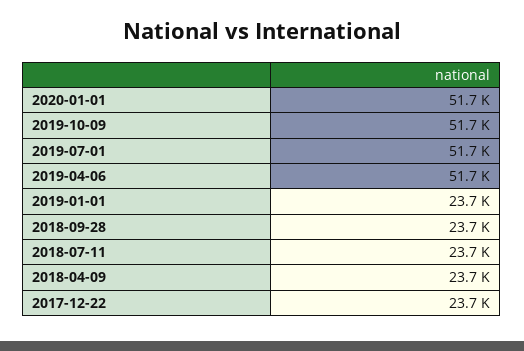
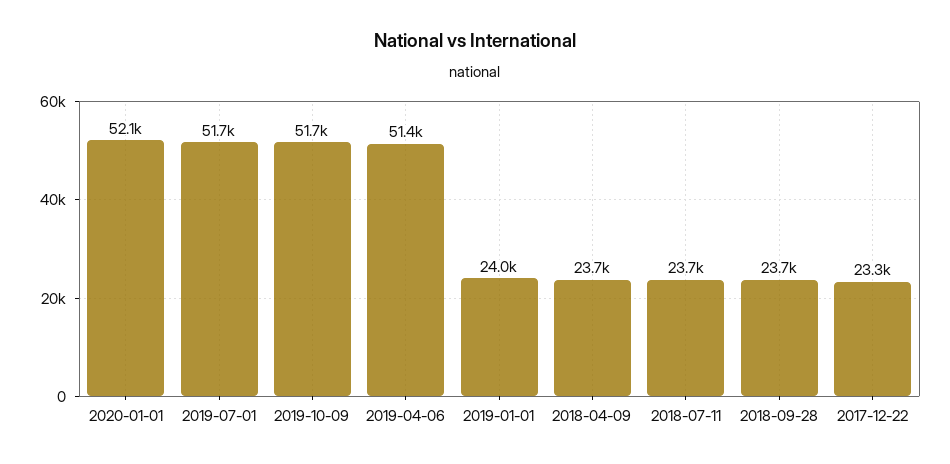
  {
-   "2020-01-01": 51700,
+   "2020-01-01": 52100,
    "2019-10-09": 51700,
    "2019-07-01": 51700,
-   "2019-04-06": 51700,
+   "2019-04-06": 51400,
-   "2019-01-01": 23700,
+   "2019-01-01": 24000,
    "2018-09-28": 23700,
    "2018-07-11": 23700,
    "2018-04-09": 23700,
-   "2017-12-22": 23700
+   "2017-12-22": 23300
  }

